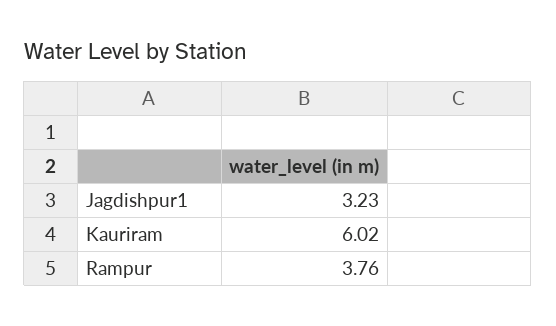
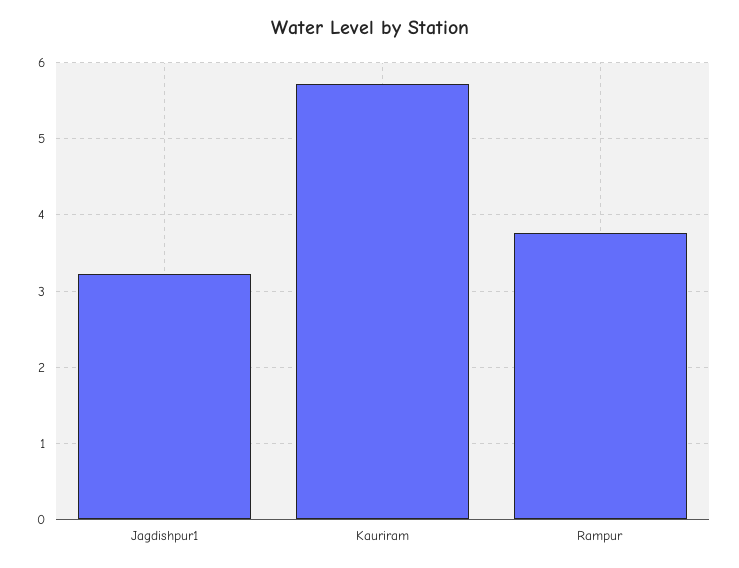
  {
    "Jagdishpur1": 3.23,
-   "Kauriram": 6.02,
+   "Kauriram": 5.7,
    "Rampur": 3.76
  }

